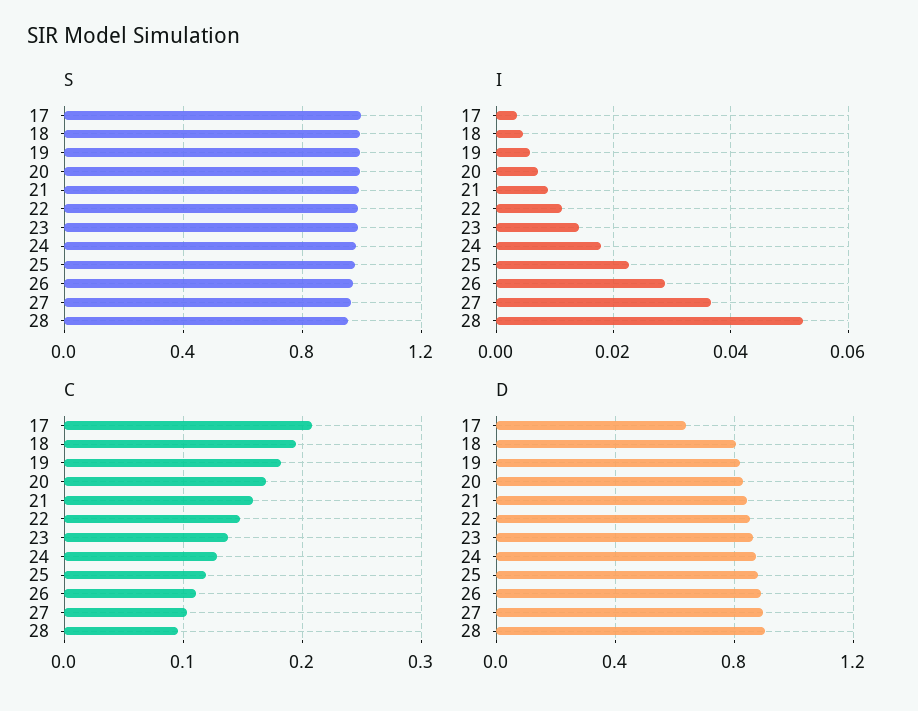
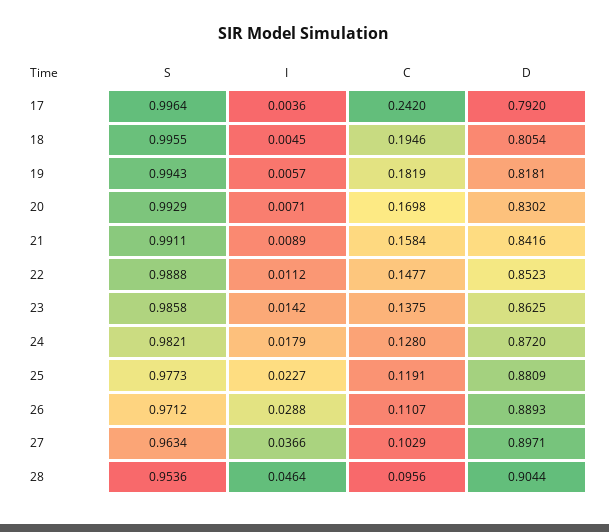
  {
    "S": {
      "17": 0.9964,
      "18": 0.9955,
      "19": 0.9943,
      "20": 0.9929,
      "21": 0.9911,
      "22": 0.9888,
      "23": 0.9858,
      "24": 0.9821,
      "25": 0.9773,
      "26": 0.9712,
      "27": 0.9634,
      "28": 0.9536
    },
    "I": {
      "17": 0.0036,
      "18": 0.0045,
      "19": 0.0057,
      "20": 0.0071,
      "21": 0.0089,
      "22": 0.0112,
      "23": 0.0142,
      "24": 0.0179,
      "25": 0.0227,
      "26": 0.0288,
      "27": 0.0366,
-     "28": 0.052
+     "28": 0.0464
    },
    "C": {
-     "17": 0.21,
+     "17": 0.242,
      "18": 0.1946,
      "19": 0.1819,
      "20": 0.1698,
      "21": 0.1584,
      "22": 0.1477,
      "23": 0.1375,
      "24": 0.128,
      "25": 0.1191,
      "26": 0.1107,
      "27": 0.1029,
      "28": 0.0956
    },
    "D": {
-     "17": 0.65,
+     "17": 0.792,
      "18": 0.8054,
      "19": 0.8181,
      "20": 0.8302,
      "21": 0.8416,
      "22": 0.8523,
      "23": 0.8625,
      "24": 0.872,
      "25": 0.8809,
      "26": 0.8893,
      "27": 0.8971,
      "28": 0.9044
    }
  }

